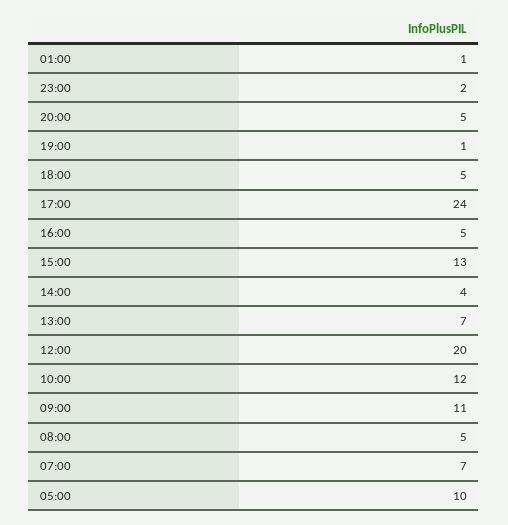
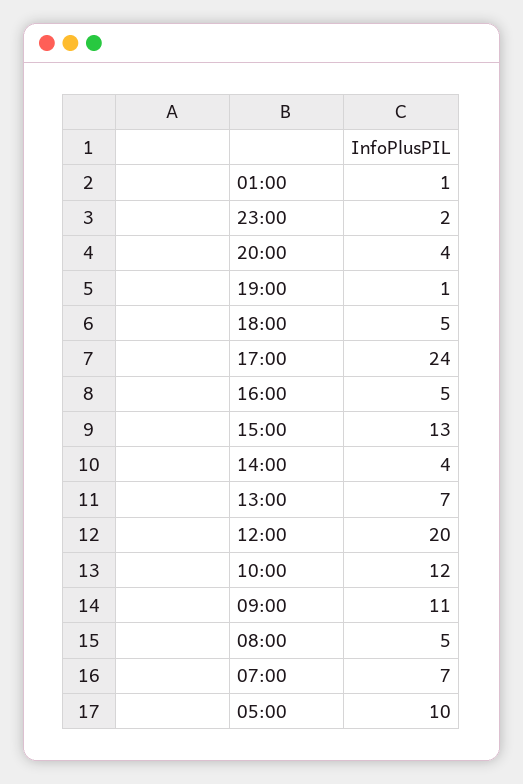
  {
    "01:00": 1,
    "23:00": 2,
-   "20:00": 5,
+   "20:00": 4,
    "19:00": 1,
    "18:00": 5,
    "17:00": 24,
    "16:00": 5,
    "15:00": 13,
    "14:00": 4,
    "13:00": 7,
    "12:00": 20,
    "10:00": 12,
    "09:00": 11,
    "08:00": 5,
    "07:00": 7,
    "05:00": 10
  }

